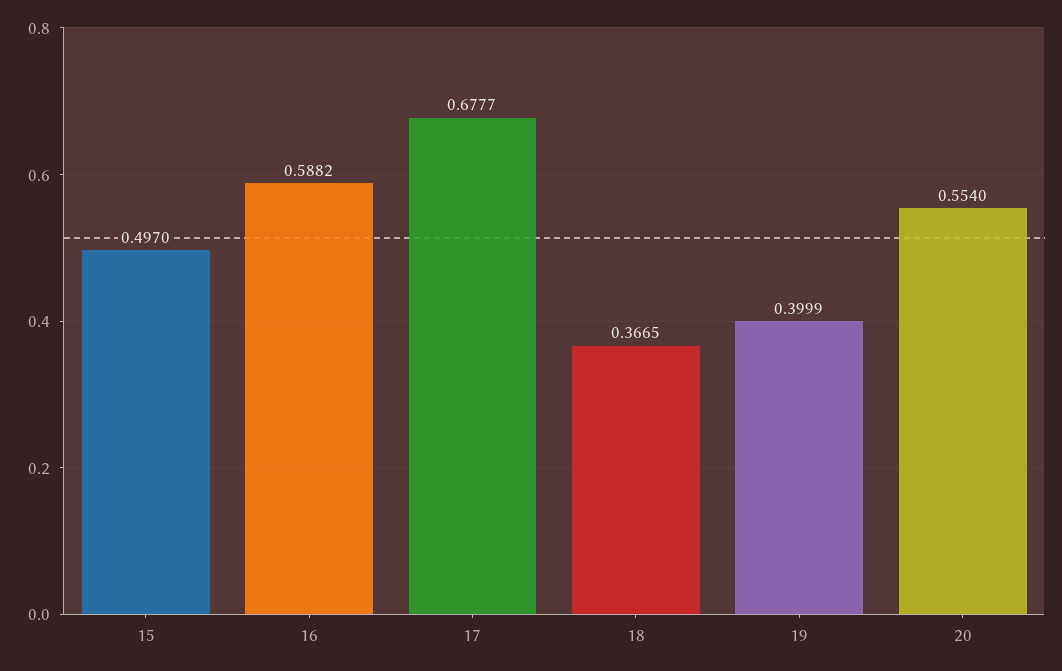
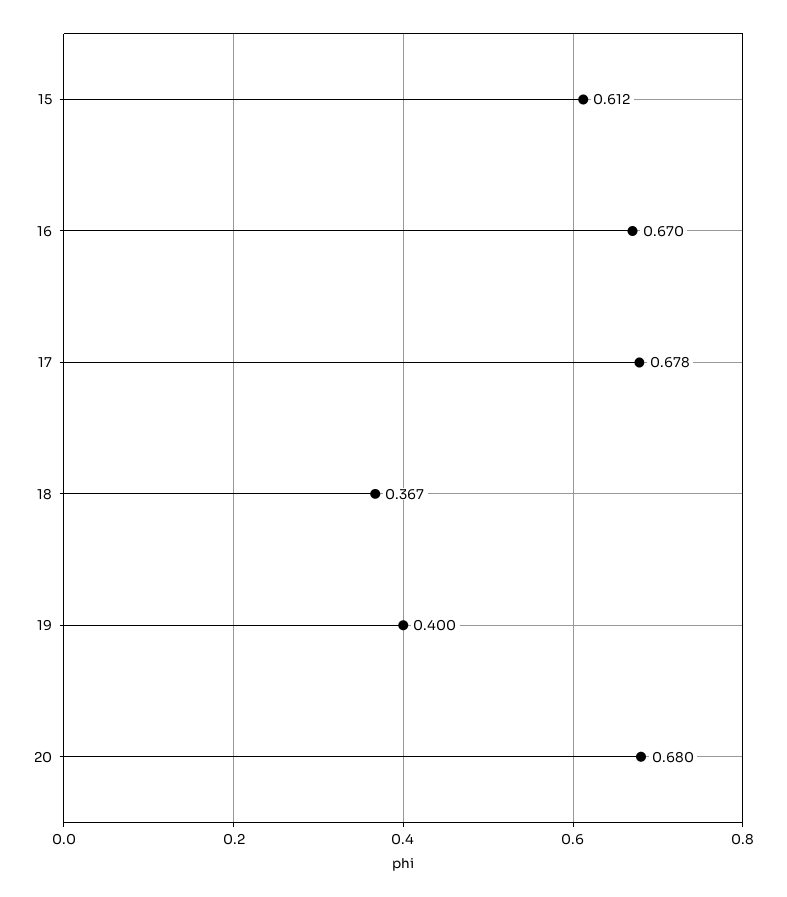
  {
-   "15": 0.497,
+   "15": 0.612,
-   "16": 0.5882,
+   "16": 0.67,
    "17": 0.6777,
    "18": 0.3665,
    "19": 0.3999,
-   "20": 0.554
+   "20": 0.68
  }

